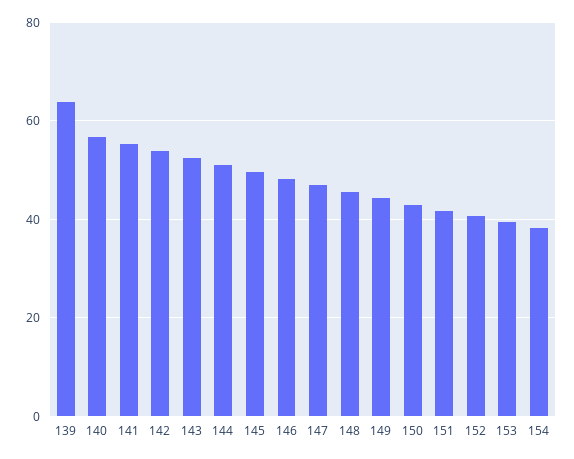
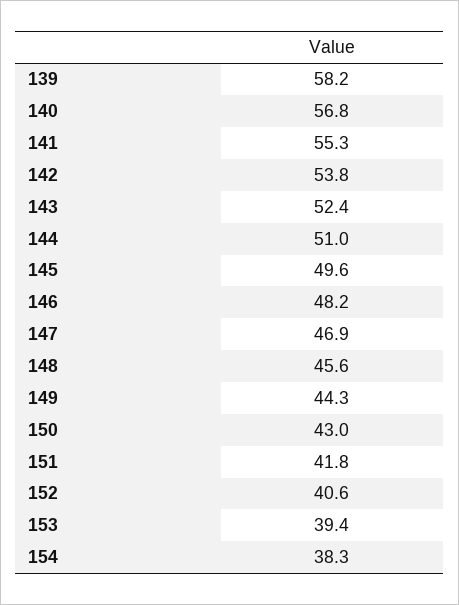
  {
-   "139": 64,
+   "139": 58.2,
    "140": 56.8,
    "141": 55.3,
    "142": 53.8,
    "143": 52.4,
    "144": 51,
    "145": 49.6,
    "146": 48.2,
    "147": 46.9,
    "148": 45.6,
    "149": 44.3,
    "150": 43,
    "151": 41.8,
    "152": 40.6,
    "153": 39.4,
    "154": 38.3
  }

